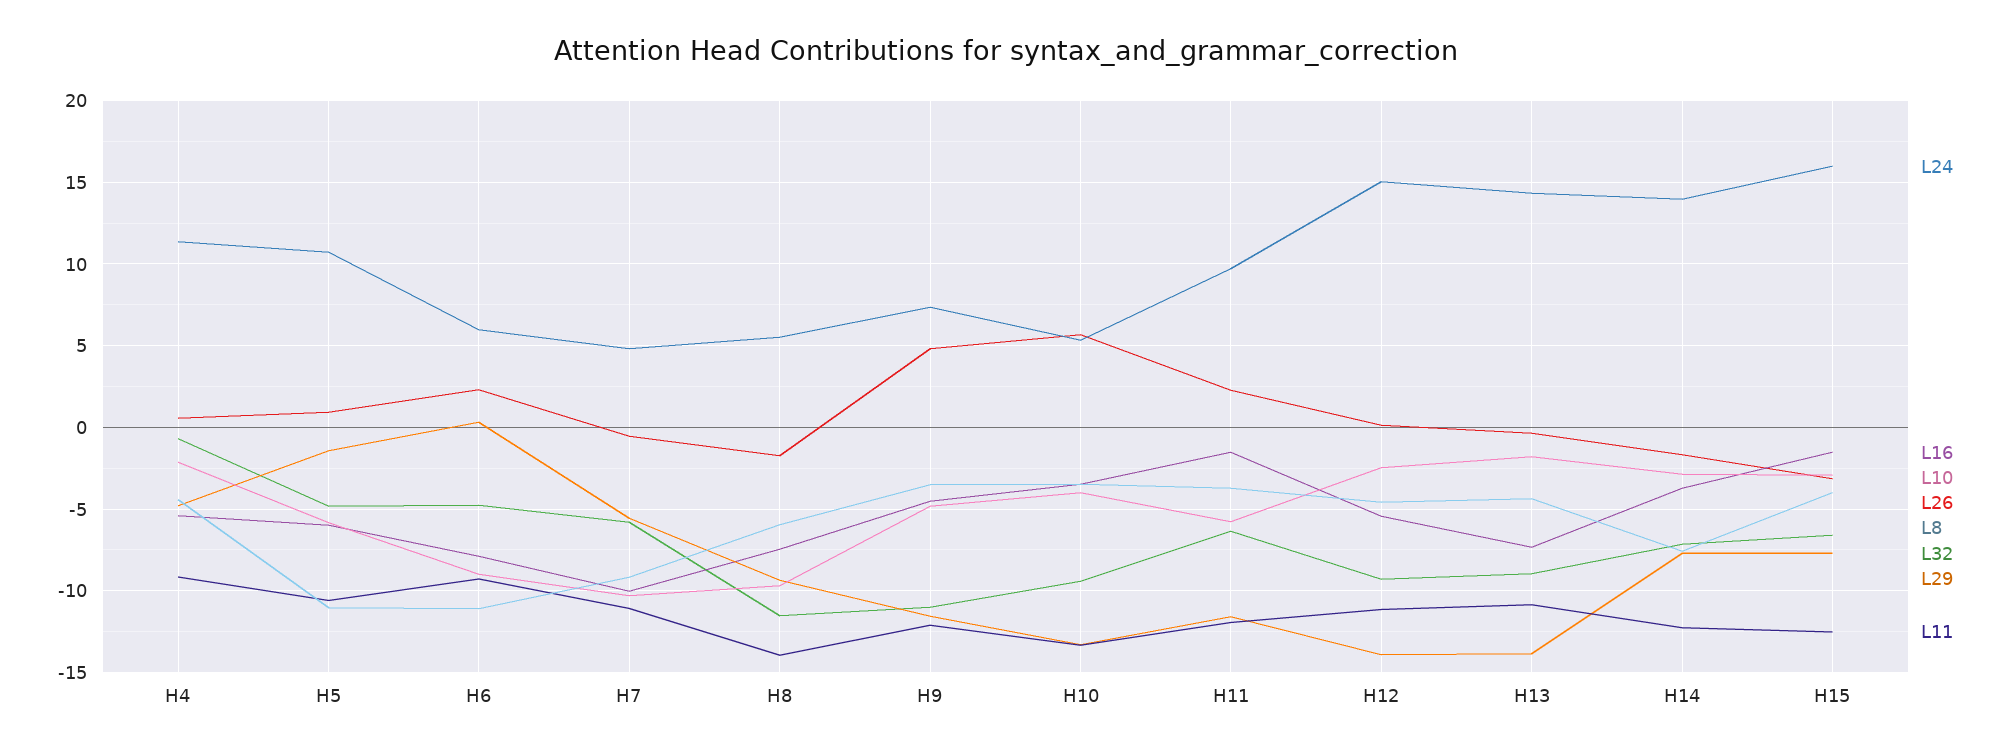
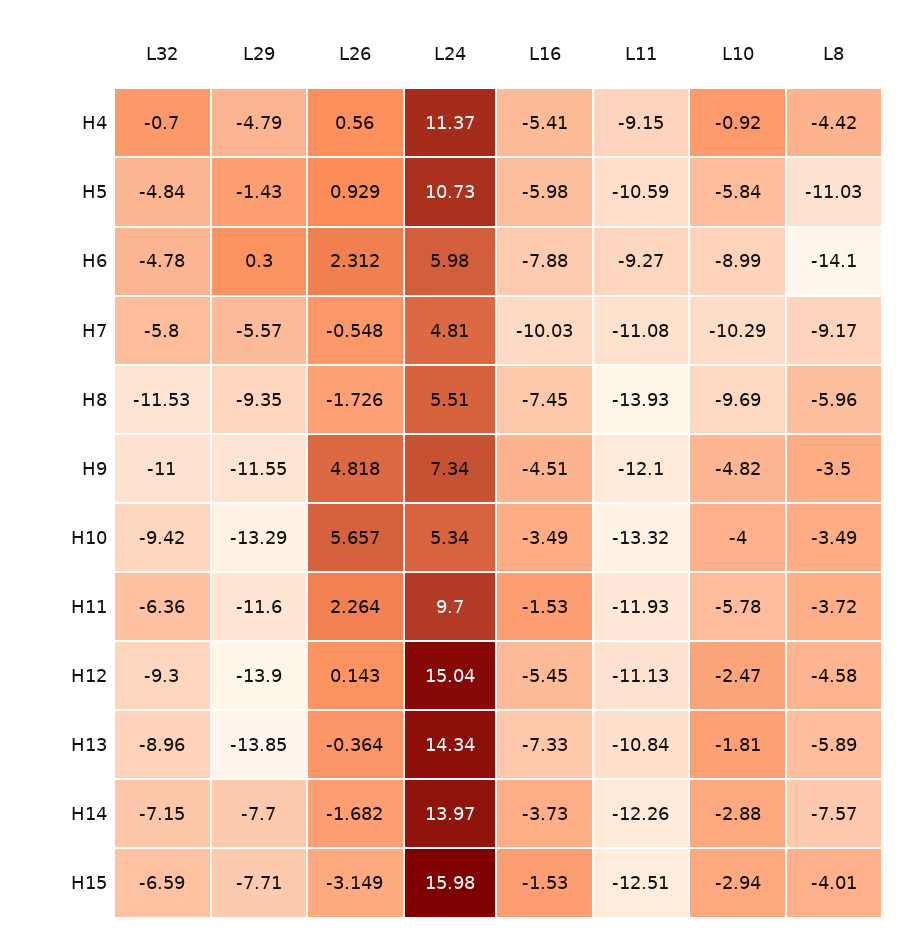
  {
    "L24": {
      "H4": 11.37,
      "H5": 10.73,
      "H6": 5.98,
      "H7": 4.81,
      "H8": 5.51,
      "H9": 7.34,
      "H10": 5.34,
      "H11": 9.7,
      "H12": 15.04,
      "H13": 14.34,
      "H14": 13.97,
      "H15": 15.98
    },
    "L16": {
      "H4": -5.41,
      "H5": -5.98,
      "H6": -7.88,
      "H7": -10.03,
      "H8": -7.45,
      "H9": -4.51,
      "H10": -3.49,
      "H11": -1.53,
      "H12": -5.45,
      "H13": -7.33,
      "H14": -3.73,
      "H15": -1.53
    },
    "L10": {
-     "H4": -2,
+     "H4": -0.92,
      "H5": -5.84,
      "H6": -8.99,
      "H7": -10.29,
      "H8": -9.69,
      "H9": -4.82,
      "H10": -4,
      "H11": -5.78,
      "H12": -2.47,
      "H13": -1.81,
      "H14": -2.88,
      "H15": -2.94
    },
    "L26": {
      "H4": 0.56,
      "H5": 0.929,
      "H6": 2.312,
      "H7": -0.548,
      "H8": -1.726,
      "H9": 4.818,
      "H10": 5.657,
      "H11": 2.264,
      "H12": 0.143,
      "H13": -0.364,
      "H14": -1.682,
      "H15": -3.149
    },
    "L8": {
      "H4": -4.42,
      "H5": -11.03,
-     "H6": -11,
+     "H6": -14.1,
      "H7": -9.17,
      "H8": -5.96,
      "H9": -3.5,
      "H10": -3.49,
      "H11": -3.72,
      "H12": -4.58,
-     "H13": -4.5,
+     "H13": -5.89,
      "H14": -7.57,
      "H15": -4.01
    },
    "L32": {
      "H4": -0.7,
      "H5": -4.84,
      "H6": -4.78,
      "H7": -5.8,
      "H8": -11.53,
      "H9": -11,
      "H10": -9.42,
      "H11": -6.36,
      "H12": -9.3,
      "H13": -8.96,
      "H14": -7.15,
      "H15": -6.59
    },
    "L29": {
      "H4": -4.79,
      "H5": -1.43,
      "H6": 0.3,
      "H7": -5.57,
      "H8": -9.35,
      "H9": -11.55,
      "H10": -13.29,
      "H11": -11.6,
      "H12": -13.9,
      "H13": -13.85,
      "H14": -7.7,
      "H15": -7.71
    },
    "L11": {
      "H4": -9.15,
      "H5": -10.59,
      "H6": -9.27,
      "H7": -11.08,
      "H8": -13.93,
      "H9": -12.1,
      "H10": -13.32,
      "H11": -11.93,
      "H12": -11.13,
      "H13": -10.84,
      "H14": -12.26,
      "H15": -12.51
    }
  }

